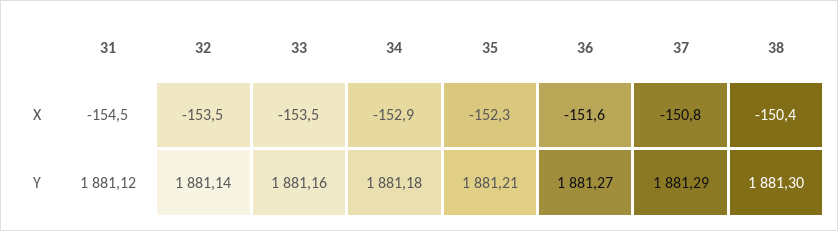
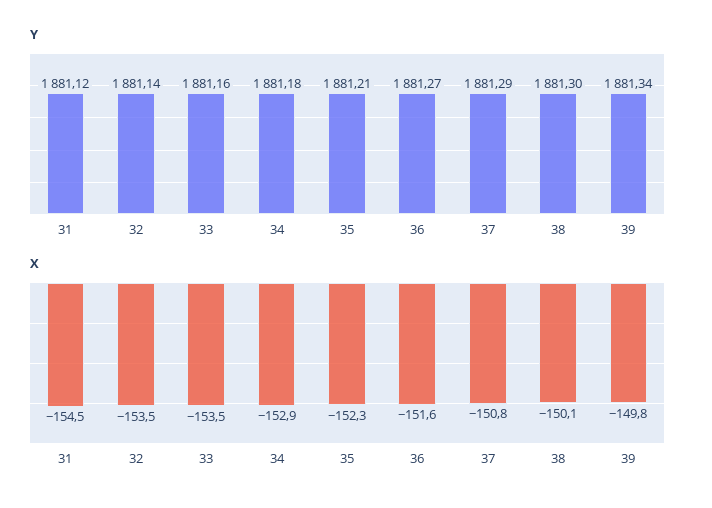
  {
    "X": {
      "31": -154.5,
      "32": -153.5,
      "33": -153.5,
      "34": -152.9,
      "35": -152.3,
      "36": -151.6,
      "37": -150.8,
-     "38": -150.4
+     "38": -150.1,
+     "39": -149.8
    },
    "Y": {
      "31": 1881.12,
      "32": 1881.14,
      "33": 1881.16,
      "34": 1881.18,
      "35": 1881.21,
      "36": 1881.27,
      "37": 1881.29,
-     "38": 1881.3
+     "38": 1881.3,
+     "39": 1881.34
    }
  }

